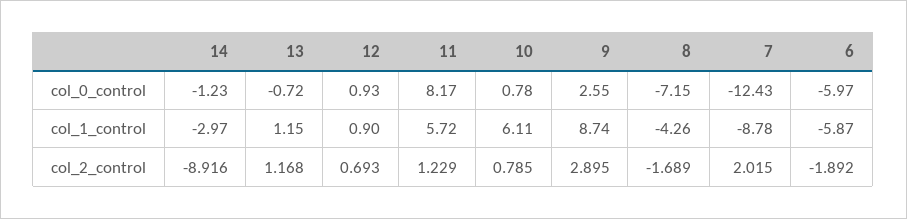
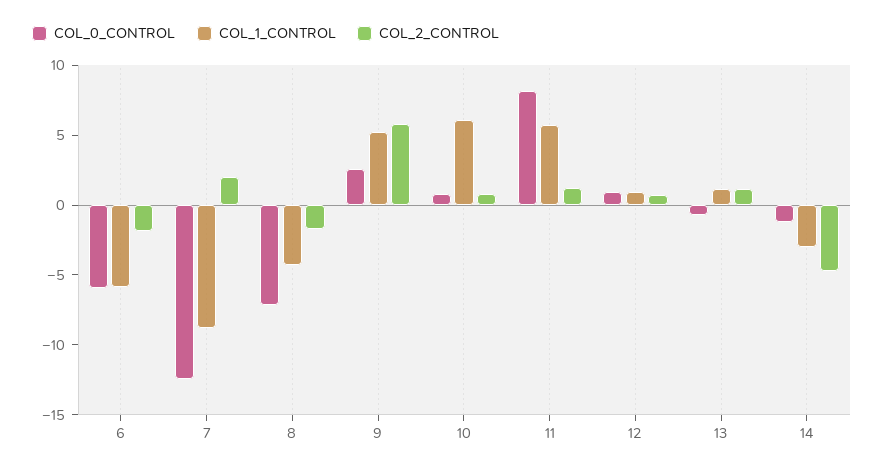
  {
    "col_0_control": {
      "14": -1.23,
      "13": -0.72,
      "12": 0.93,
      "11": 8.17,
      "10": 0.78,
      "9": 2.55,
      "8": -7.15,
      "7": -12.43,
      "6": -5.97
    },
    "col_1_control": {
      "14": -2.97,
      "13": 1.15,
      "12": 0.9,
      "11": 5.72,
      "10": 6.11,
-     "9": 8.74,
+     "9": 5,
      "8": -4.26,
      "7": -8.78,
      "6": -5.87
    },
    "col_2_control": {
-     "14": -8.916,
+     "14": -5,
      "13": 1.168,
      "12": 0.693,
      "11": 1.229,
      "10": 0.785,
-     "9": 2.895,
+     "9": 6,
      "8": -1.689,
      "7": 2.015,
      "6": -1.892
    }
  }

